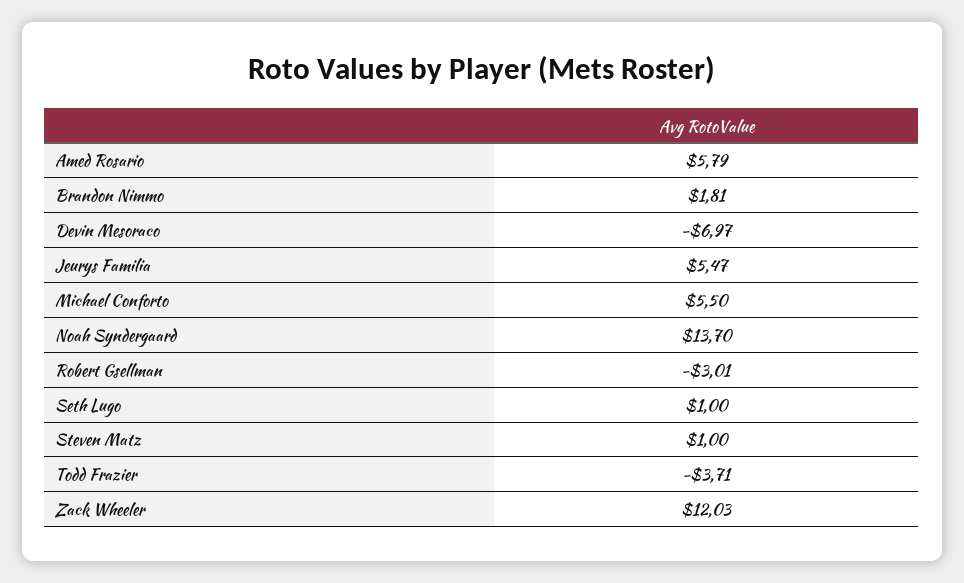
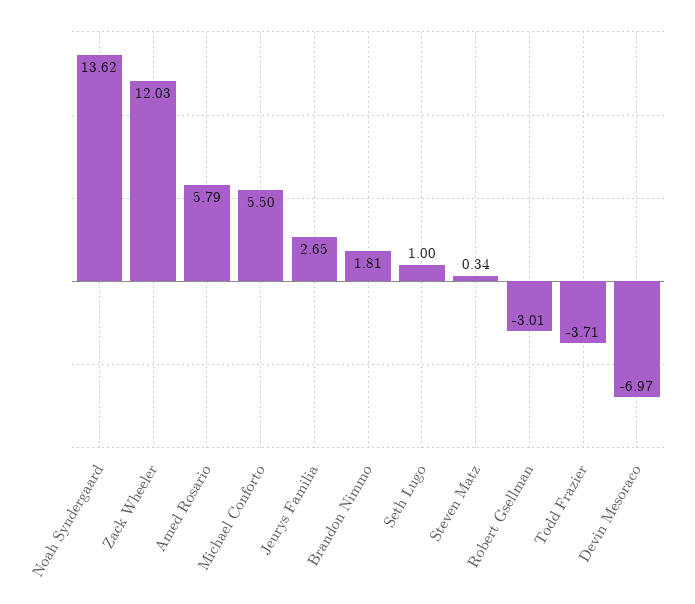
  {
    "Amed Rosario": 5.79,
    "Brandon Nimmo": 1.81,
    "Devin Mesoraco": -6.97,
-   "Jeurys Familia": 5.47,
+   "Jeurys Familia": 2.65,
    "Michael Conforto": 5.5,
-   "Noah Syndergaard": 13.7,
+   "Noah Syndergaard": 13.62,
    "Robert Gsellman": -3.01,
    "Seth Lugo": 1,
-   "Steven Matz": 1,
+   "Steven Matz": 0.34,
    "Todd Frazier": -3.71,
    "Zack Wheeler": 12.03
  }

